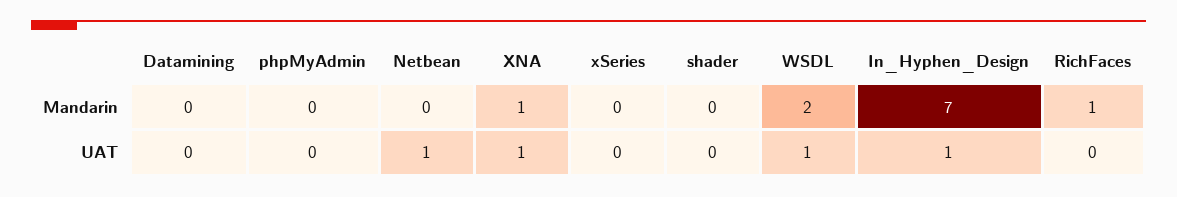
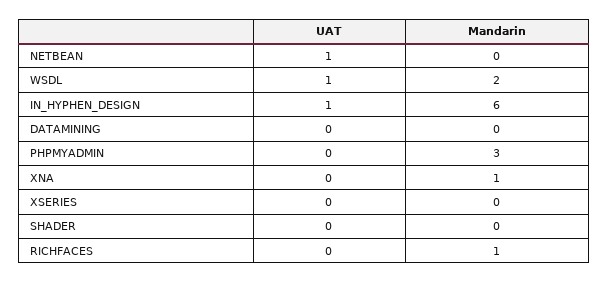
  {
    "Datamining": {
      "Mandarin": 0,
      "UAT": 0
    },
    "phpMyAdmin": {
-     "Mandarin": 0,
+     "Mandarin": 3,
      "UAT": 0
    },
    "Netbean": {
      "Mandarin": 0,
      "UAT": 1
    },
    "XNA": {
      "Mandarin": 1,
-     "UAT": 1
+     "UAT": 0
    },
    "xSeries": {
      "Mandarin": 0,
      "UAT": 0
    },
    "shader": {
      "Mandarin": 0,
      "UAT": 0
    },
    "WSDL": {
      "Mandarin": 2,
      "UAT": 1
    },
    "In_Hyphen_Design": {
-     "Mandarin": 7,
+     "Mandarin": 6,
      "UAT": 1
    },
    "RichFaces": {
      "Mandarin": 1,
      "UAT": 0
    }
  }

